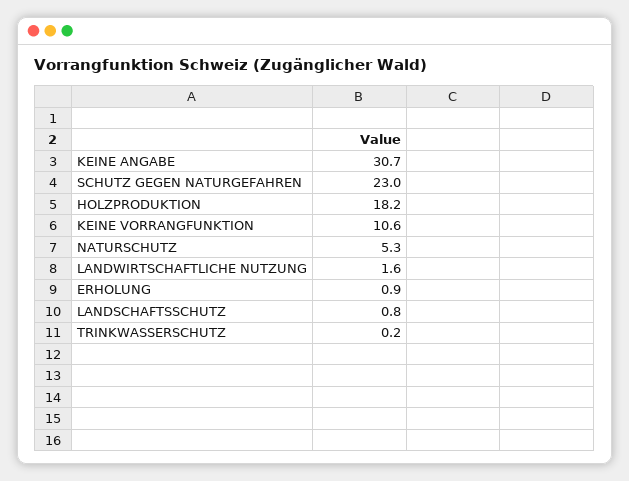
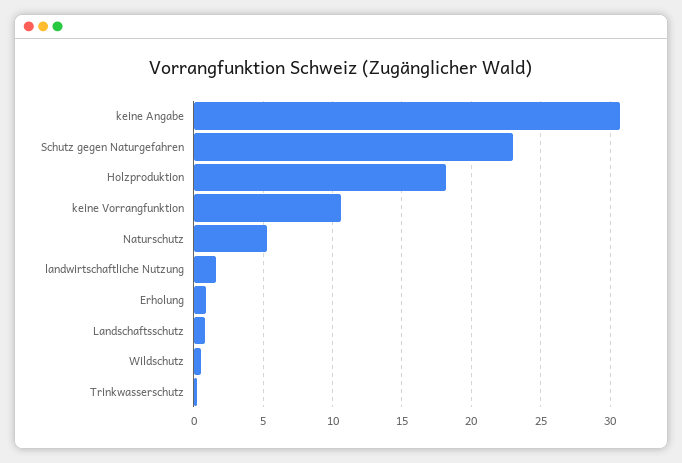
  {
    "KEINE ANGABE": 30.7,
    "SCHUTZ GEGEN NATURGEFAHREN": 23,
    "HOLZPRODUKTION": 18.2,
    "KEINE VORRANGFUNKTION": 10.6,
    "NATURSCHUTZ": 5.3,
    "LANDWIRTSCHAFTLICHE NUTZUNG": 1.6,
    "ERHOLUNG": 0.9,
    "LANDSCHAFTSSCHUTZ": 0.8,
-   "TRINKWASSERSCHUTZ": 0.2
+   "TRINKWASSERSCHUTZ": 0.2,
+   "Wildschutz": 0.5
  }

